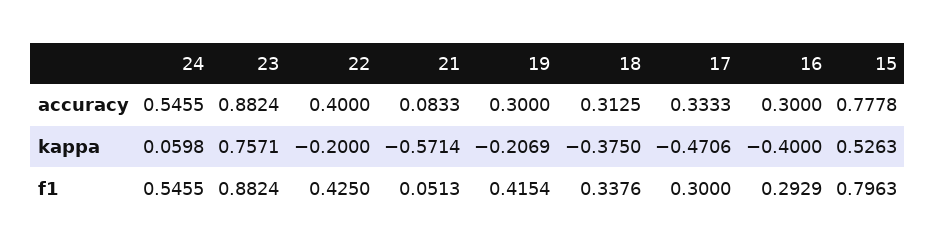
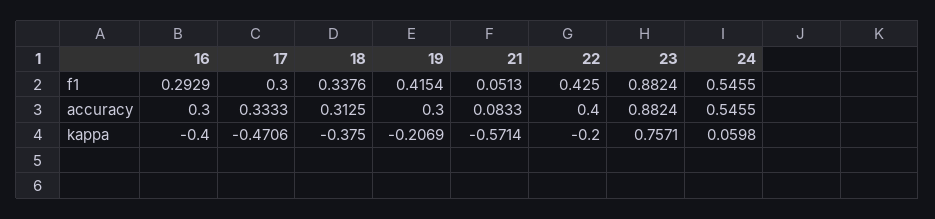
  {
    "24": {
      "accuracy": 0.5455,
      "kappa": 0.0598,
      "f1": 0.5455
    },
    "23": {
      "accuracy": 0.8824,
      "kappa": 0.7571,
      "f1": 0.8824
    },
    "22": {
      "accuracy": 0.4,
      "kappa": -0.2,
      "f1": 0.425
    },
    "21": {
      "accuracy": 0.0833,
      "kappa": -0.5714,
      "f1": 0.0513
    },
    "19": {
      "accuracy": 0.3,
      "kappa": -0.2069,
      "f1": 0.4154
    },
    "18": {
      "accuracy": 0.3125,
      "kappa": -0.375,
      "f1": 0.3376
    },
    "17": {
      "accuracy": 0.3333,
      "kappa": -0.4706,
      "f1": 0.3
    },
    "16": {
      "accuracy": 0.3,
      "kappa": -0.4,
      "f1": 0.2929
-   },
+   }
-   "15": {
-     "accuracy": 0.7778,
-     "kappa": 0.5263,
-     "f1": 0.7963
-   }
  }

